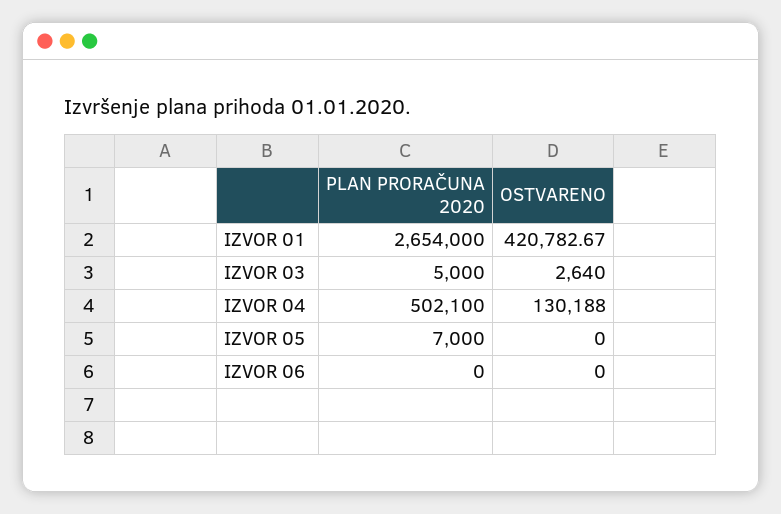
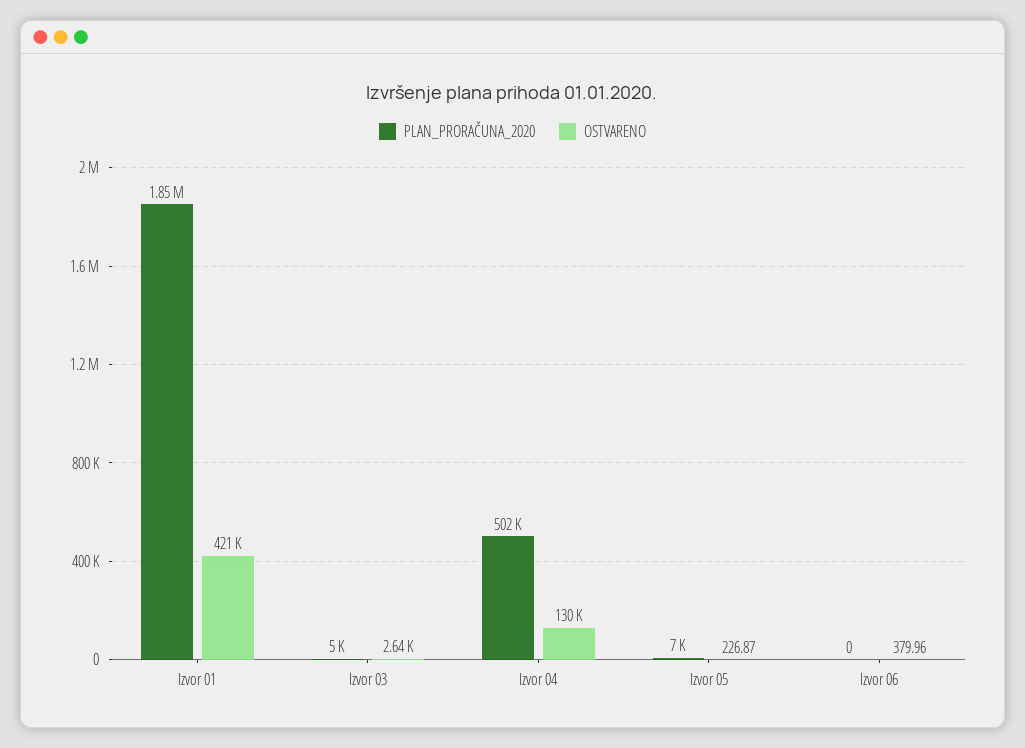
  {
    "PLAN PRORAČUNA 2020": {
-     "IZVOR 01": 2654000,
+     "IZVOR 01": 1850000,
      "IZVOR 03": 5000,
      "IZVOR 04": 502100,
      "IZVOR 05": 7000,
      "IZVOR 06": 0
    },
    "OSTVARENO": {
      "IZVOR 01": 420782.67,
      "IZVOR 03": 2640,
      "IZVOR 04": 130188,
-     "IZVOR 05": 0,
+     "IZVOR 05": 226.87,
-     "IZVOR 06": 0
+     "IZVOR 06": 379.96
    }
  }

